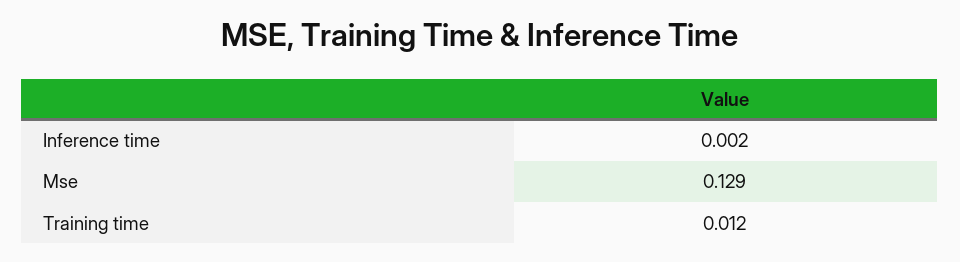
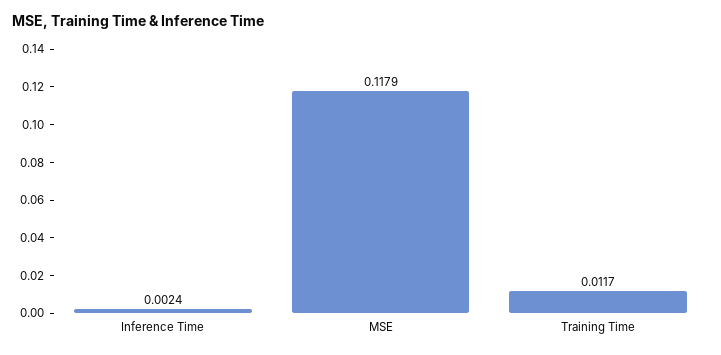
  {
    "Inference time": 0.0024,
-   "Mse": 0.129,
+   "Mse": 0.1179,
    "Training time": 0.0117
  }

